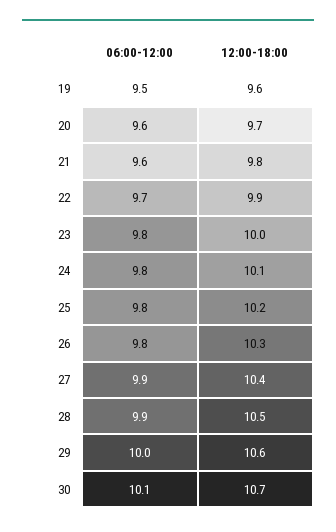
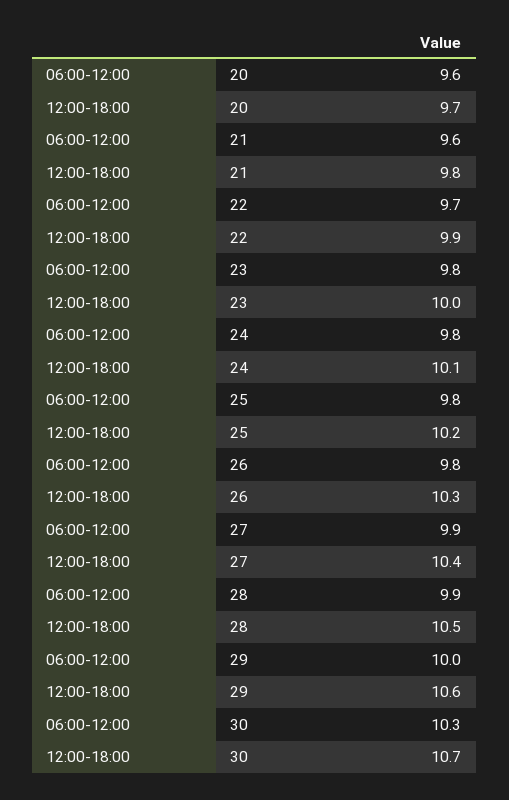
  {
    "06:00-12:00": {
-     "19": 9.5,
      "20": 9.6,
      "21": 9.6,
      "22": 9.7,
      "23": 9.8,
      "24": 9.8,
      "25": 9.8,
      "26": 9.8,
      "27": 9.9,
      "28": 9.9,
      "29": 10,
-     "30": 10.1
+     "30": 10.3
    },
    "12:00-18:00": {
-     "19": 9.6,
      "20": 9.7,
      "21": 9.8,
      "22": 9.9,
      "23": 10,
      "24": 10.1,
      "25": 10.2,
      "26": 10.3,
      "27": 10.4,
      "28": 10.5,
      "29": 10.6,
      "30": 10.7
    }
  }

